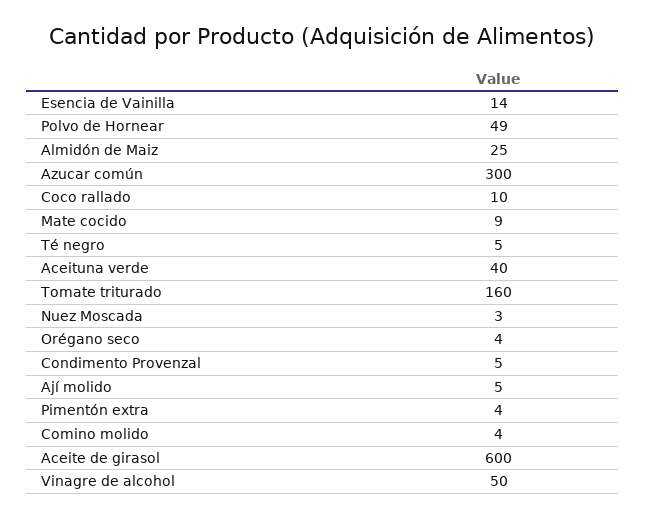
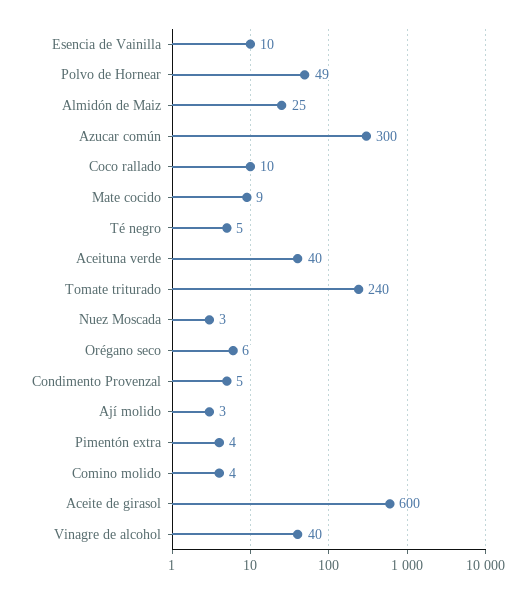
  {
-   "Esencia de Vainilla": 14,
+   "Esencia de Vainilla": 10,
    "Polvo de Hornear": 49,
    "Almidón de Maiz": 25,
    "Azucar común": 300,
    "Coco rallado": 10,
    "Mate cocido": 9,
    "Té negro": 5,
    "Aceituna verde": 40,
-   "Tomate triturado": 160,
+   "Tomate triturado": 240,
    "Nuez Moscada": 3,
-   "Orégano seco": 4,
+   "Orégano seco": 6,
    "Condimento Provenzal": 5,
-   "Ají molido": 5,
+   "Ají molido": 3,
    "Pimentón extra": 4,
    "Comino molido": 4,
    "Aceite de girasol": 600,
-   "Vinagre de alcohol": 50
+   "Vinagre de alcohol": 40
  }

